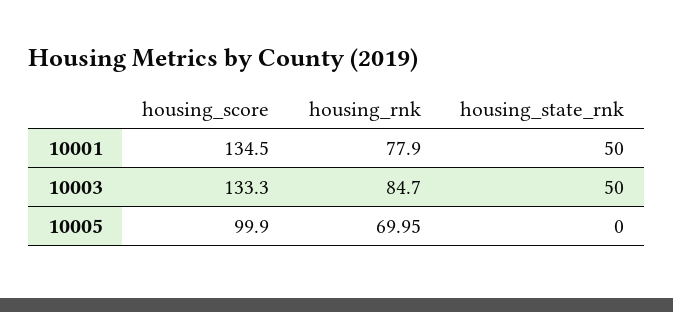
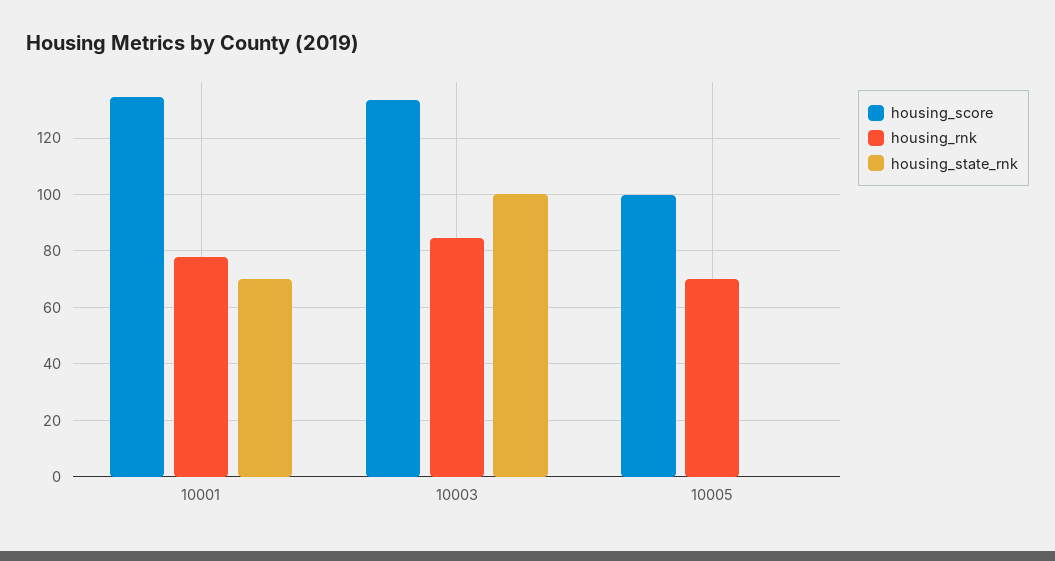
  {
    "housing_score": {
      "10001": 134.5,
      "10003": 133.3,
      "10005": 99.9
    },
    "housing_rnk": {
      "10001": 77.9,
      "10003": 84.7,
      "10005": 69.95
    },
    "housing_state_rnk": {
-     "10001": 50,
+     "10001": 70,
-     "10003": 50,
+     "10003": 100,
      "10005": 0
    }
  }

